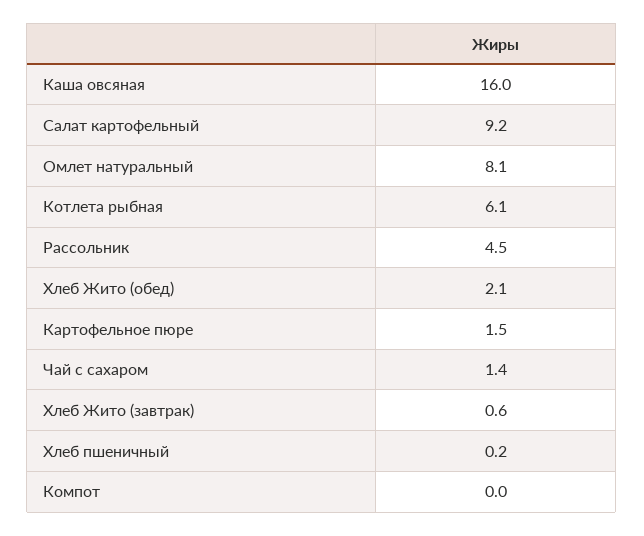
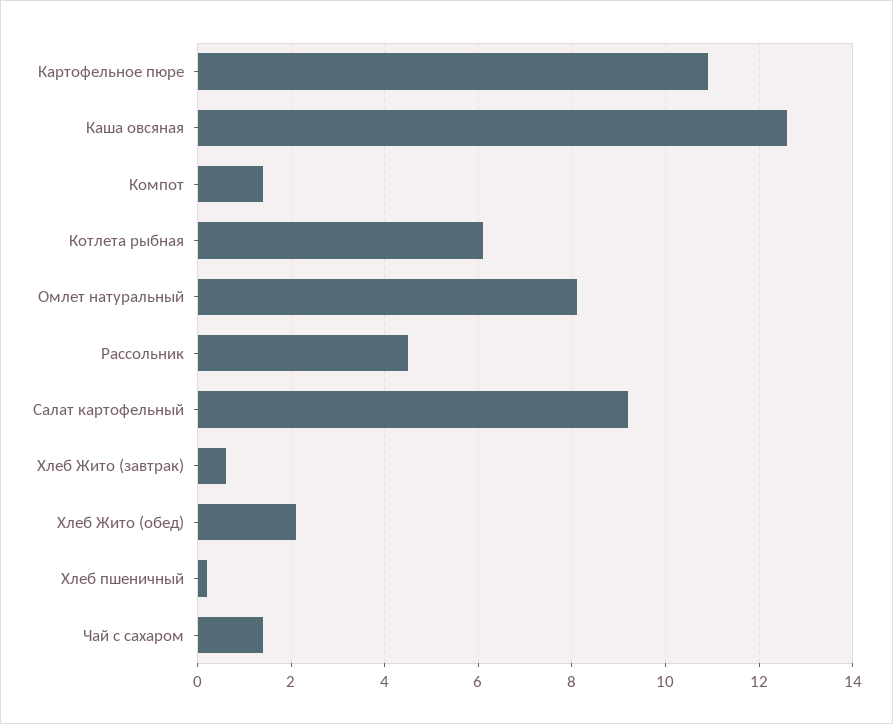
  {
-   "Каша овсяная": 16,
+   "Каша овсяная": 12.5,
    "Салат картофельный": 9.2,
    "Омлет натуральный": 8.1,
    "Котлета рыбная": 6.1,
    "Рассольник": 4.5,
    "Хлеб Жито (обед)": 2.1,
-   "Картофельное пюре": 1.5,
+   "Картофельное пюре": 11,
    "Чай с сахаром": 1.4,
    "Хлеб Жито (завтрак)": 0.6,
    "Хлеб пшеничный": 0.2,
-   "Компот": 0
+   "Компот": 1.5
  }

